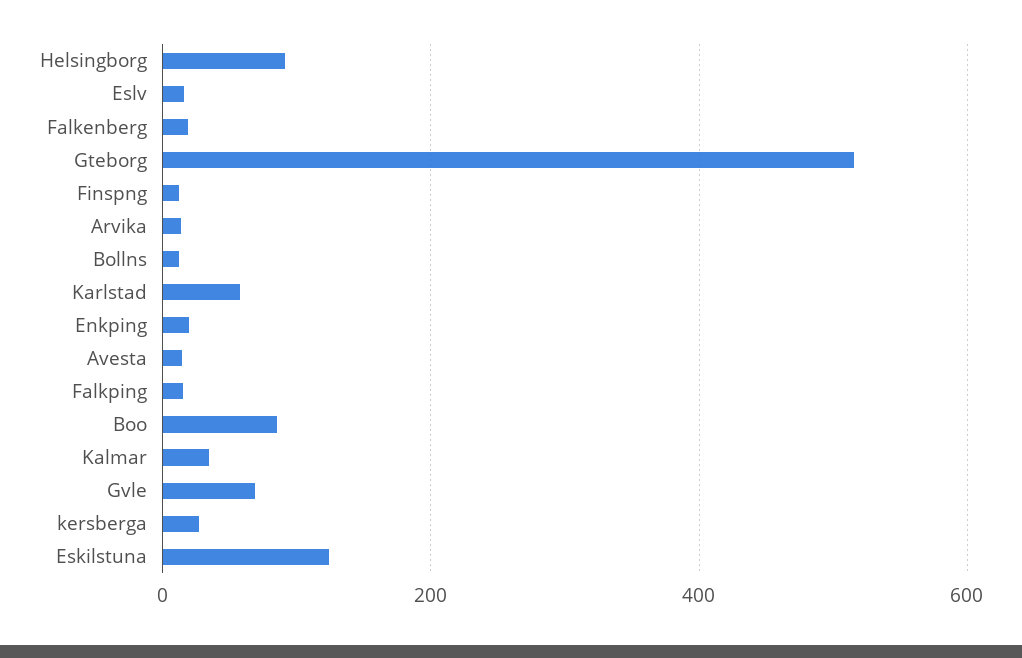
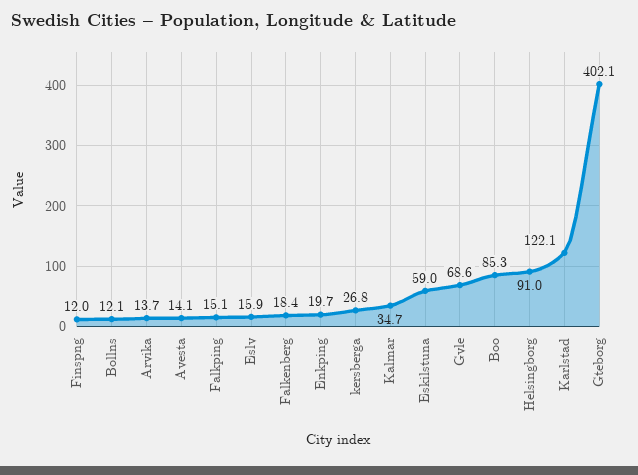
  {
    "Helsingborg": 91,
    "Eslv": 15.9,
    "Falkenberg": 18.4,
-   "Gteborg": 520,
+   "Gteborg": 402.1,
    "Finspng": 12,
    "Arvika": 13.7,
    "Bollns": 12.1,
-   "Karlstad": 60,
+   "Karlstad": 122.1,
    "Enkping": 19.7,
    "Avesta": 14.1,
    "Falkping": 15.1,
    "Boo": 85.3,
    "Kalmar": 34.7,
    "Gvle": 68.6,
    "kersberga": 26.8,
-   "Eskilstuna": 120
+   "Eskilstuna": 59
  }

